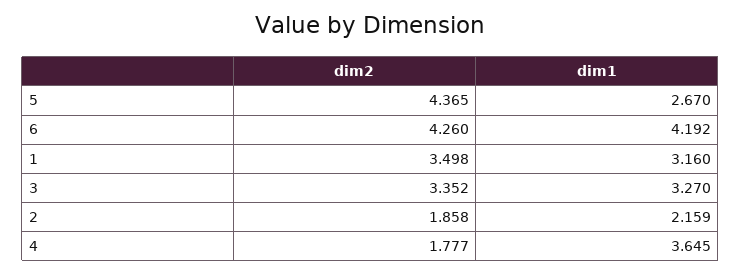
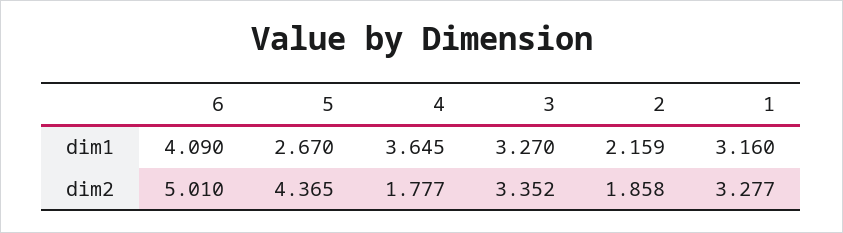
  {
    "dim2": {
      "5": 4.365,
-     "6": 4.26,
+     "6": 5.01,
-     "1": 3.498,
+     "1": 3.277,
      "3": 3.352,
      "2": 1.858,
      "4": 1.777
    },
    "dim1": {
      "5": 2.67,
-     "6": 4.192,
+     "6": 4.09,
      "1": 3.16,
      "3": 3.27,
      "2": 2.159,
      "4": 3.645
    }
  }

